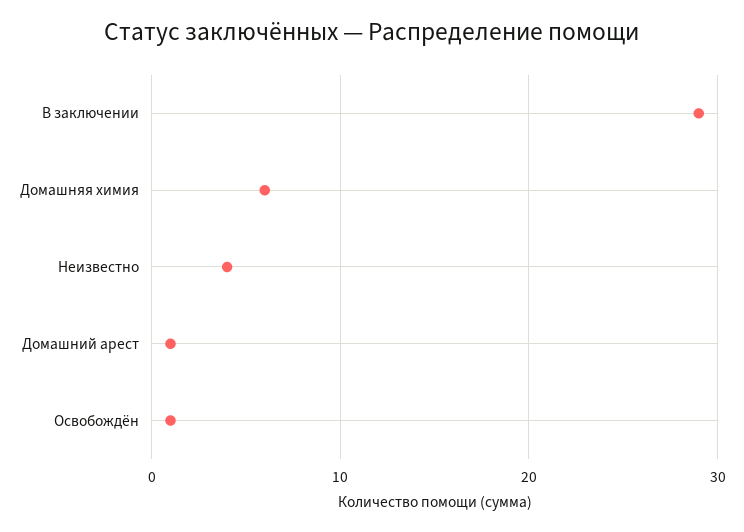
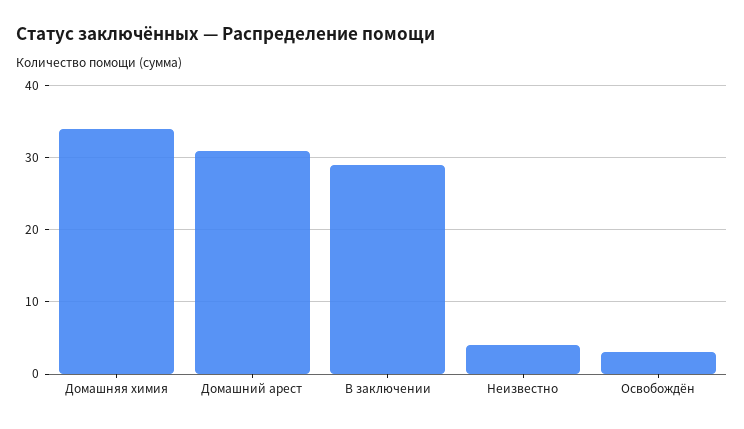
  {
    "В заключении": 29,
-   "Домашняя химия": 6,
+   "Домашняя химия": 34,
    "Неизвестно": 4,
-   "Домашний арест": 1,
+   "Домашний арест": 31,
-   "Освобождён": 1
+   "Освобождён": 3
  }

